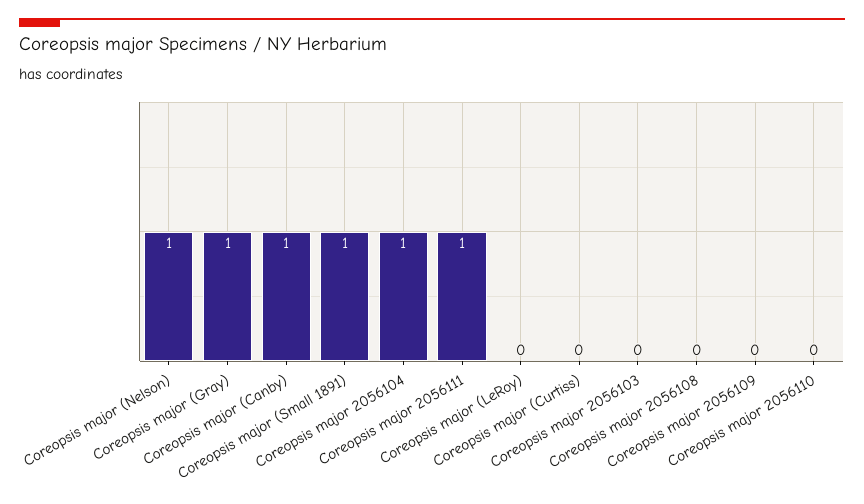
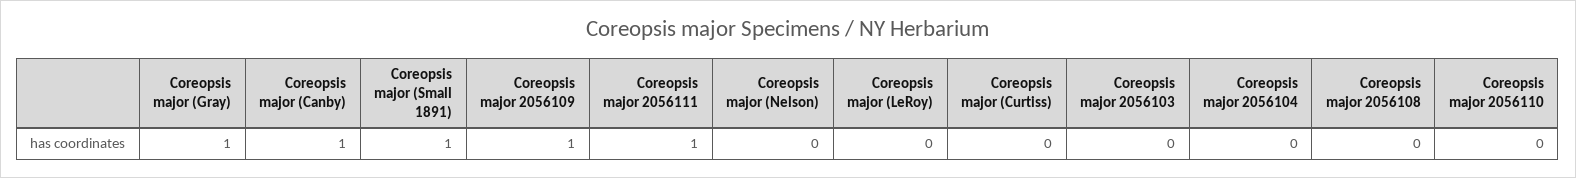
  {
-   "Coreopsis major (Nelson)": 1,
+   "Coreopsis major (Nelson)": 0,
    "Coreopsis major (Gray)": 1,
    "Coreopsis major (Canby)": 1,
    "Coreopsis major (Small 1891)": 1,
-   "Coreopsis major 2056104": 1,
+   "Coreopsis major 2056104": 0,
    "Coreopsis major 2056111": 1,
    "Coreopsis major (LeRoy)": 0,
    "Coreopsis major (Curtiss)": 0,
    "Coreopsis major 2056103": 0,
    "Coreopsis major 2056108": 0,
-   "Coreopsis major 2056109": 0,
+   "Coreopsis major 2056109": 1,
    "Coreopsis major 2056110": 0
  }

